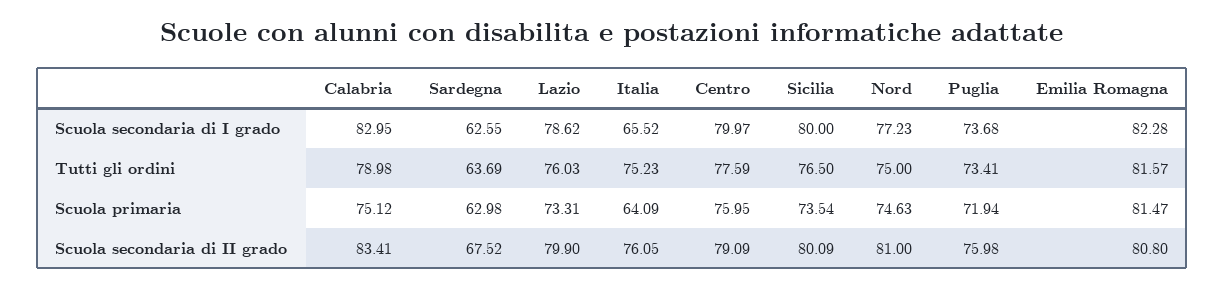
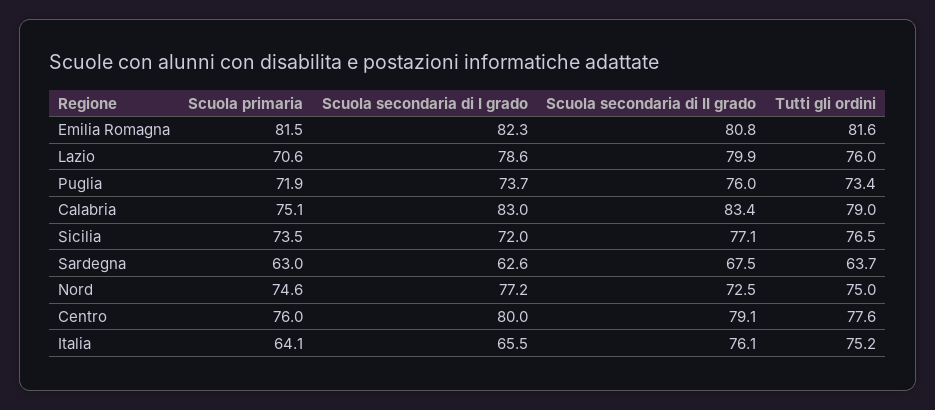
  {
    "Calabria": {
      "Scuola secondaria di I grado": 82.95,
      "Tutti gli ordini": 78.98,
      "Scuola primaria": 75.12,
      "Scuola secondaria di II grado": 83.41
    },
    "Sardegna": {
      "Scuola secondaria di I grado": 62.55,
      "Tutti gli ordini": 63.69,
      "Scuola primaria": 62.98,
      "Scuola secondaria di II grado": 67.52
    },
    "Lazio": {
      "Scuola secondaria di I grado": 78.62,
      "Tutti gli ordini": 76.03,
-     "Scuola primaria": 73.31,
+     "Scuola primaria": 70.6,
      "Scuola secondaria di II grado": 79.9
    },
    "Italia": {
      "Scuola secondaria di I grado": 65.52,
      "Tutti gli ordini": 75.23,
      "Scuola primaria": 64.09,
      "Scuola secondaria di II grado": 76.05
    },
    "Centro": {
      "Scuola secondaria di I grado": 79.97,
      "Tutti gli ordini": 77.59,
      "Scuola primaria": 75.95,
      "Scuola secondaria di II grado": 79.09
    },
    "Sicilia": {
-     "Scuola secondaria di I grado": 80,
+     "Scuola secondaria di I grado": 72,
      "Tutti gli ordini": 76.5,
      "Scuola primaria": 73.54,
-     "Scuola secondaria di II grado": 80.09
+     "Scuola secondaria di II grado": 77.1
    },
    "Nord": {
      "Scuola secondaria di I grado": 77.23,
      "Tutti gli ordini": 75,
      "Scuola primaria": 74.63,
-     "Scuola secondaria di II grado": 81
+     "Scuola secondaria di II grado": 72.5
    },
    "Puglia": {
      "Scuola secondaria di I grado": 73.68,
      "Tutti gli ordini": 73.41,
      "Scuola primaria": 71.94,
      "Scuola secondaria di II grado": 75.98
    },
    "Emilia Romagna": {
      "Scuola secondaria di I grado": 82.28,
      "Tutti gli ordini": 81.57,
      "Scuola primaria": 81.47,
      "Scuola secondaria di II grado": 80.8
    }
  }

